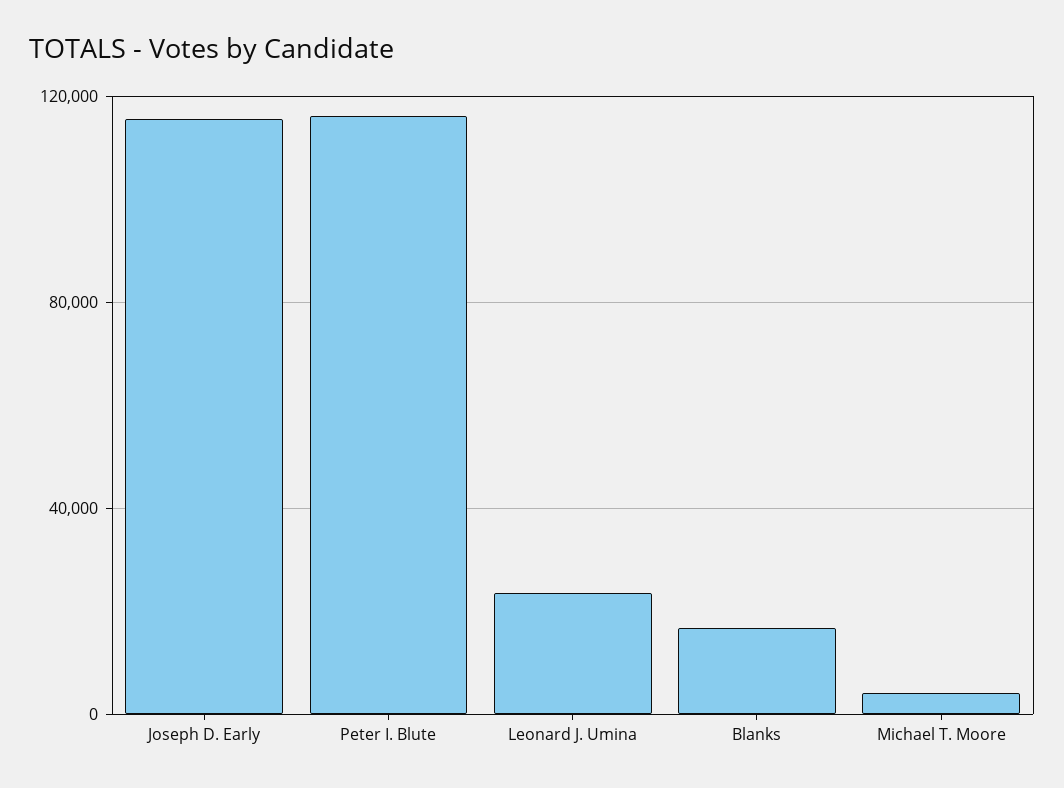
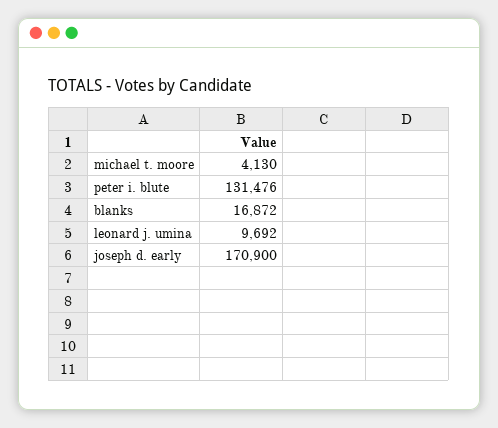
  {
-   "Joseph D. Early": 115000,
+   "Joseph D. Early": 170900,
-   "Peter I. Blute": 115000,
+   "Peter I. Blute": 131476,
-   "Leonard J. Umina": 25000,
+   "Leonard J. Umina": 9692,
    "Blanks": 16872,
    "Michael T. Moore": 4130
  }

